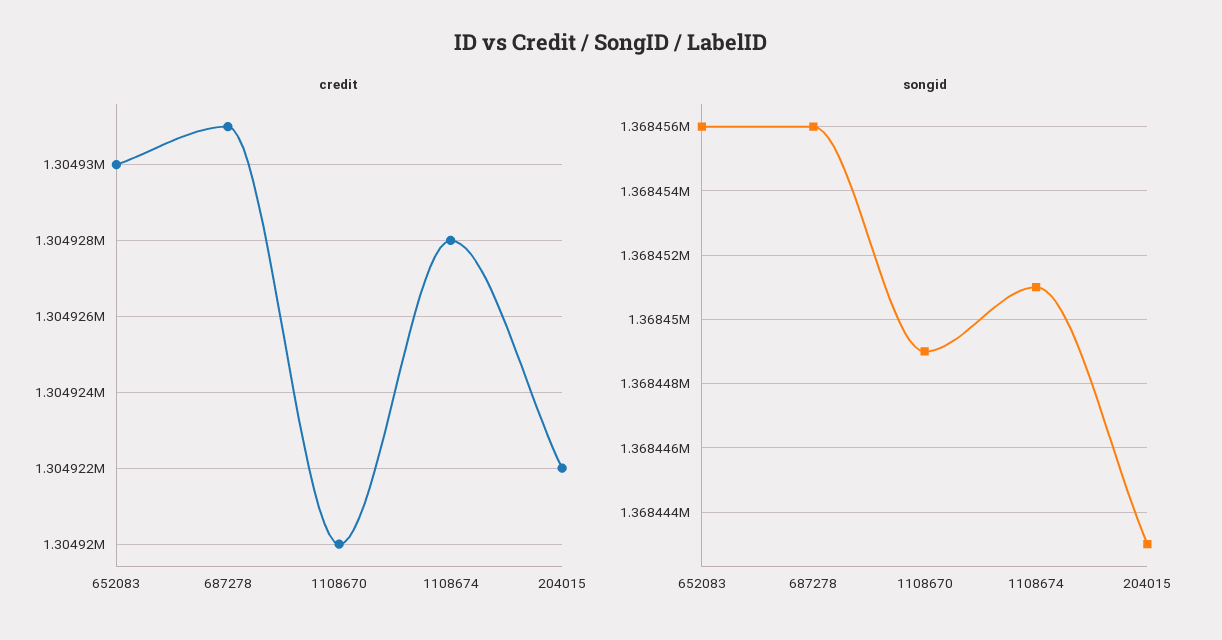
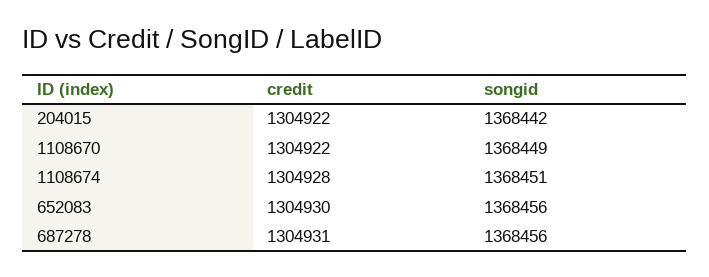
  {
    "credit": {
      "652083": 1304930,
      "687278": 1304931,
-     "1108670": 1304920,
+     "1108670": 1304922,
      "1108674": 1304928,
      "204015": 1304922
    },
    "songid": {
      "652083": 1368456,
      "687278": 1368456,
      "1108670": 1368449,
      "1108674": 1368451,
-     "204015": 1368443
+     "204015": 1368442
    }
  }

